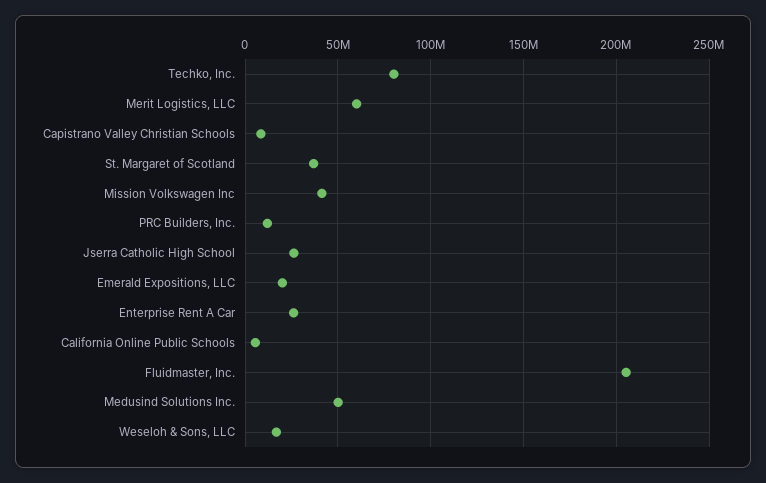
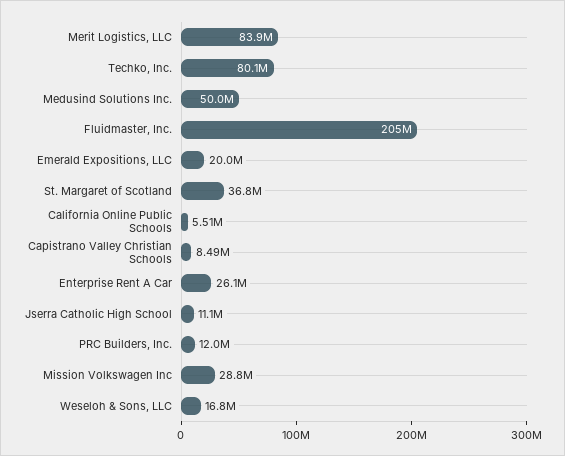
  {
    "Techko, Inc.": 80100000,
-   "Merit Logistics, LLC": 60000000,
+   "Merit Logistics, LLC": 83900000,
    "Capistrano Valley Christian Schools": 8490000,
    "St. Margaret of Scotland": 36800000,
-   "Mission Volkswagen Inc": 40000000,
+   "Mission Volkswagen Inc": 28800000,
    "PRC Builders, Inc.": 12000000,
-   "Jserra Catholic High School": 25000000,
+   "Jserra Catholic High School": 11100000,
    "Emerald Expositions, LLC": 20000000,
    "Enterprise Rent A Car": 26100000,
    "California Online Public Schools": 5510000,
    "Fluidmaster, Inc.": 205000000,
    "Medusind Solutions Inc.": 50000000,
    "Weseloh & Sons, LLC": 16800000
  }

